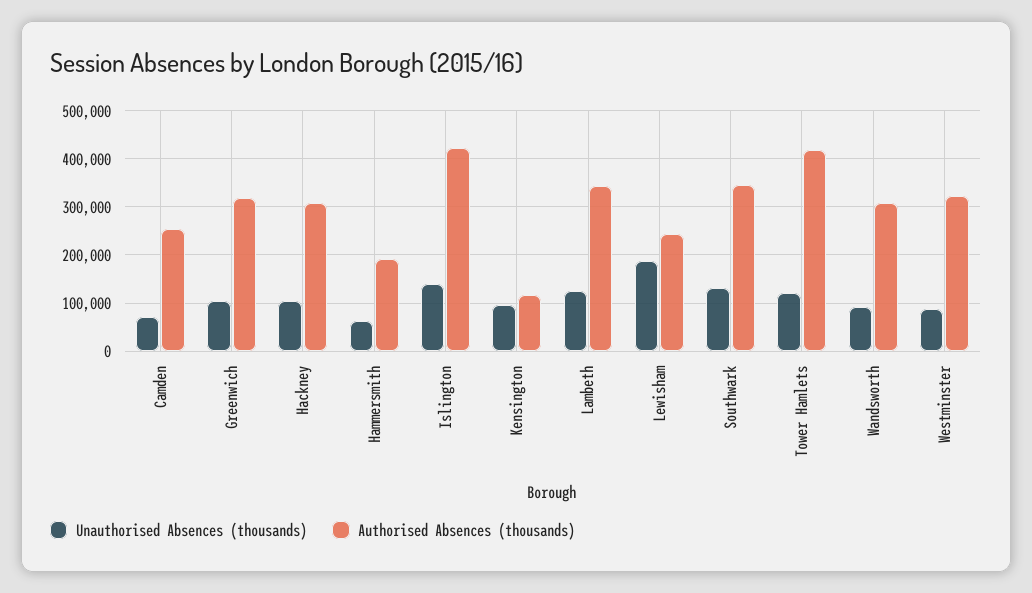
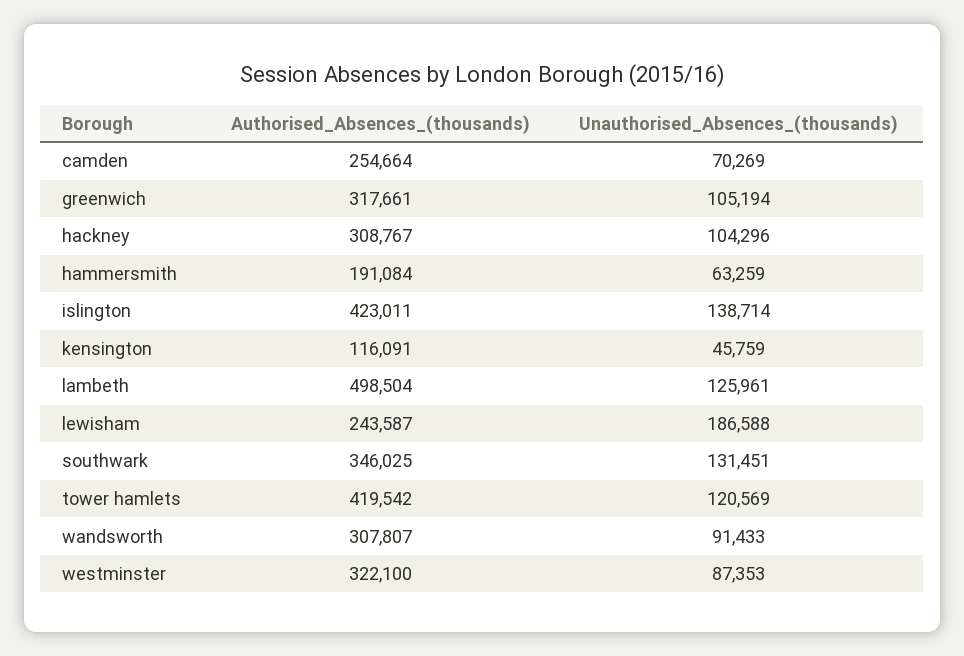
  {
    "Unauthorised Absences (thousands)": {
      "Camden": 70269,
      "Greenwich": 105194,
      "Hackney": 104296,
      "Hammersmith": 63259,
      "Islington": 138714,
-     "Kensington": 100000,
+     "Kensington": 45759,
      "Lambeth": 125961,
      "Lewisham": 186588,
      "Southwark": 131451,
      "Tower Hamlets": 120569,
      "Wandsworth": 91433,
      "Westminster": 87353
    },
    "Authorised Absences (thousands)": {
      "Camden": 254664,
      "Greenwich": 317661,
      "Hackney": 308767,
      "Hammersmith": 191084,
      "Islington": 423011,
      "Kensington": 116091,
-     "Lambeth": 340000,
+     "Lambeth": 498504,
      "Lewisham": 243587,
      "Southwark": 346025,
      "Tower Hamlets": 419542,
      "Wandsworth": 307807,
      "Westminster": 322100
    }
  }

